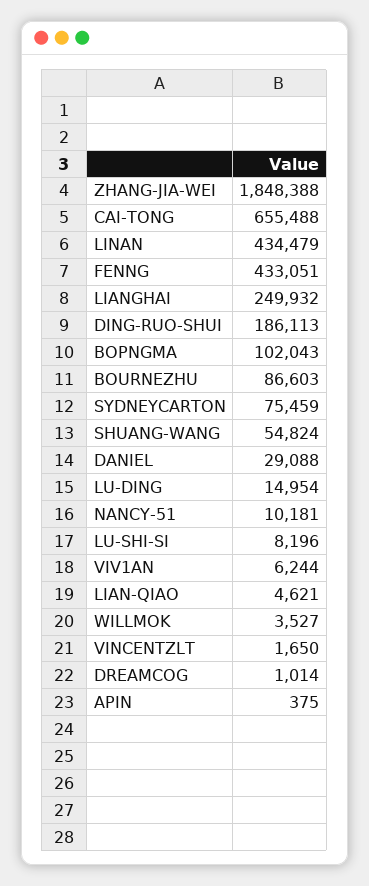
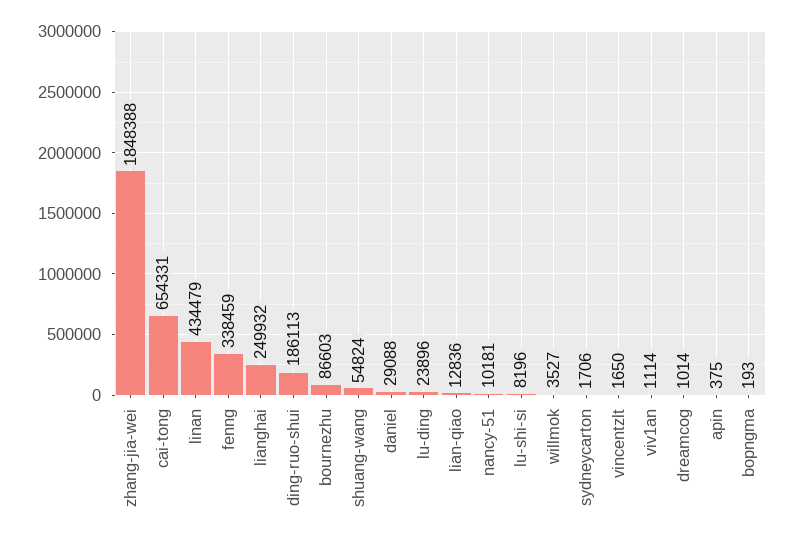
  {
    "ZHANG-JIA-WEI": 1848388,
-   "CAI-TONG": 655488,
+   "CAI-TONG": 654331,
    "LINAN": 434479,
-   "FENNG": 433051,
+   "FENNG": 338459,
    "LIANGHAI": 249932,
    "DING-RUO-SHUI": 186113,
-   "BOPNGMA": 102043,
+   "BOPNGMA": 193,
    "BOURNEZHU": 86603,
-   "SYDNEYCARTON": 75459,
+   "SYDNEYCARTON": 1706,
    "SHUANG-WANG": 54824,
    "DANIEL": 29088,
-   "LU-DING": 14954,
+   "LU-DING": 23896,
    "NANCY-51": 10181,
    "LU-SHI-SI": 8196,
-   "VIV1AN": 6244,
+   "VIV1AN": 1114,
-   "LIAN-QIAO": 4621,
+   "LIAN-QIAO": 12836,
    "WILLMOK": 3527,
    "VINCENTZLT": 1650,
    "DREAMCOG": 1014,
    "APIN": 375
  }

